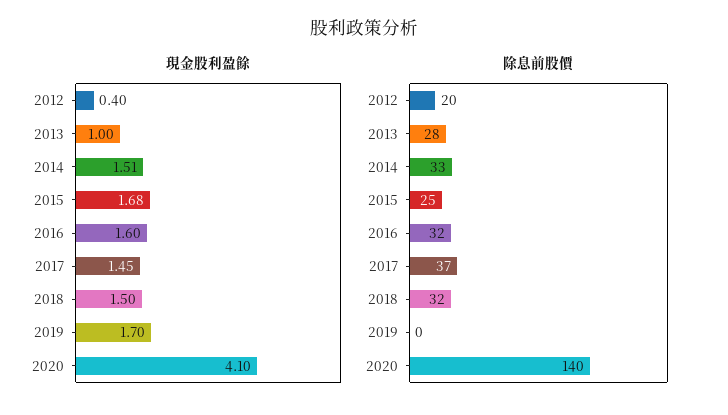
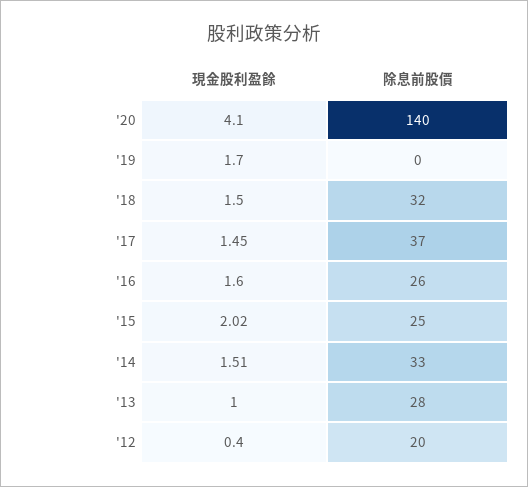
  {
    "現金股利盈餘": {
      "2012": 0.4,
      "2013": 1,
      "2014": 1.51,
-     "2015": 1.68,
+     "2015": 2.02,
      "2016": 1.6,
      "2017": 1.45,
      "2018": 1.5,
      "2019": 1.7,
      "2020": 4.1
    },
    "除息前股價": {
      "2012": 20,
      "2013": 28,
      "2014": 33,
      "2015": 25,
-     "2016": 32,
+     "2016": 26,
      "2017": 37,
      "2018": 32,
      "2019": 0,
      "2020": 140
    }
  }

